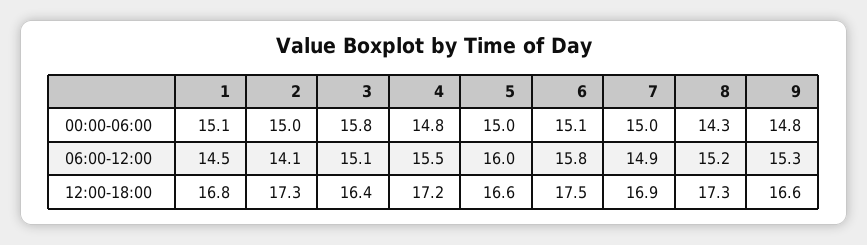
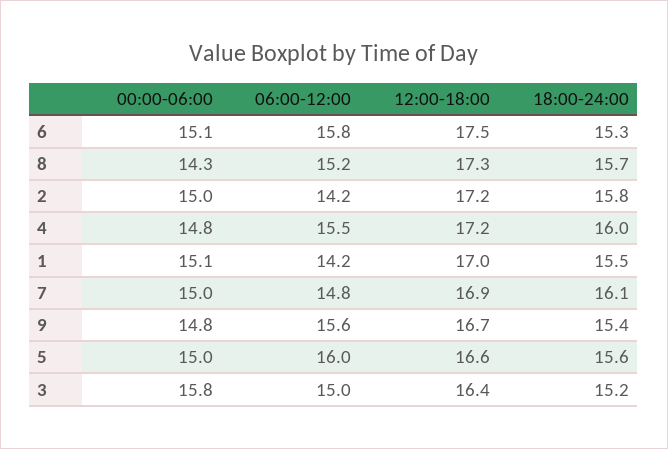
  {
    "1": {
      "00:00-06:00": 15.1,
-     "06:00-12:00": 14.5,
+     "06:00-12:00": 14.2,
-     "12:00-18:00": 16.8
+     "12:00-18:00": 17,
+     "18:00-24:00": 15.5
    },
    "2": {
      "00:00-06:00": 15,
-     "06:00-12:00": 14.1,
+     "06:00-12:00": 14.2,
-     "12:00-18:00": 17.3
+     "12:00-18:00": 17.2,
+     "18:00-24:00": 15.8
    },
    "3": {
      "00:00-06:00": 15.8,
-     "06:00-12:00": 15.1,
+     "06:00-12:00": 15,
-     "12:00-18:00": 16.4
+     "12:00-18:00": 16.4,
+     "18:00-24:00": 15.2
    },
    "4": {
      "00:00-06:00": 14.8,
      "06:00-12:00": 15.5,
-     "12:00-18:00": 17.2
+     "12:00-18:00": 17.2,
+     "18:00-24:00": 16
    },
    "5": {
      "00:00-06:00": 15,
      "06:00-12:00": 16,
-     "12:00-18:00": 16.6
+     "12:00-18:00": 16.6,
+     "18:00-24:00": 15.6
    },
    "6": {
      "00:00-06:00": 15.1,
      "06:00-12:00": 15.8,
-     "12:00-18:00": 17.5
+     "12:00-18:00": 17.5,
+     "18:00-24:00": 15.3
    },
    "7": {
      "00:00-06:00": 15,
-     "06:00-12:00": 14.9,
+     "06:00-12:00": 14.8,
-     "12:00-18:00": 16.9
+     "12:00-18:00": 16.9,
+     "18:00-24:00": 16.1
    },
    "8": {
      "00:00-06:00": 14.3,
      "06:00-12:00": 15.2,
-     "12:00-18:00": 17.3
+     "12:00-18:00": 17.3,
+     "18:00-24:00": 15.7
    },
    "9": {
      "00:00-06:00": 14.8,
-     "06:00-12:00": 15.3,
+     "06:00-12:00": 15.6,
-     "12:00-18:00": 16.6
+     "12:00-18:00": 16.7,
+     "18:00-24:00": 15.4
    }
  }

